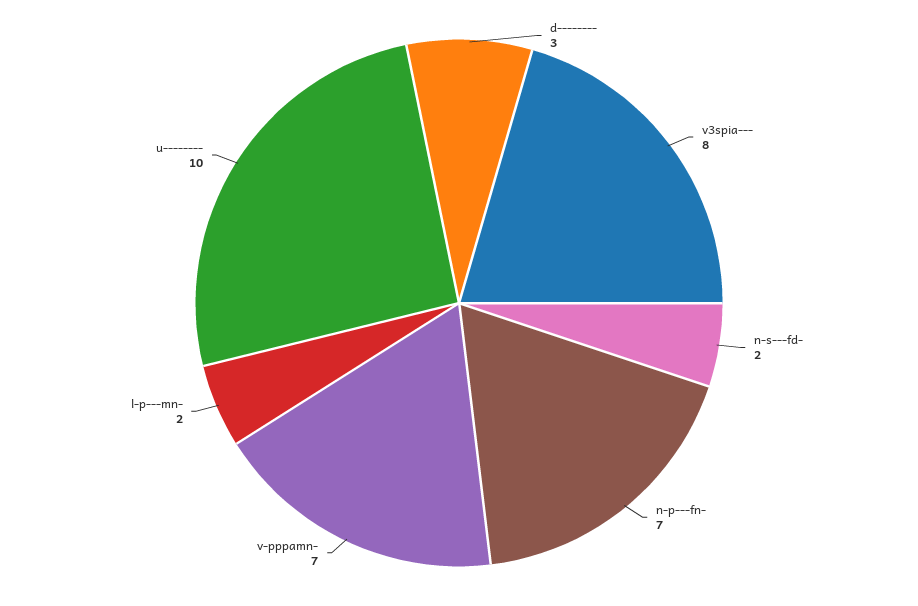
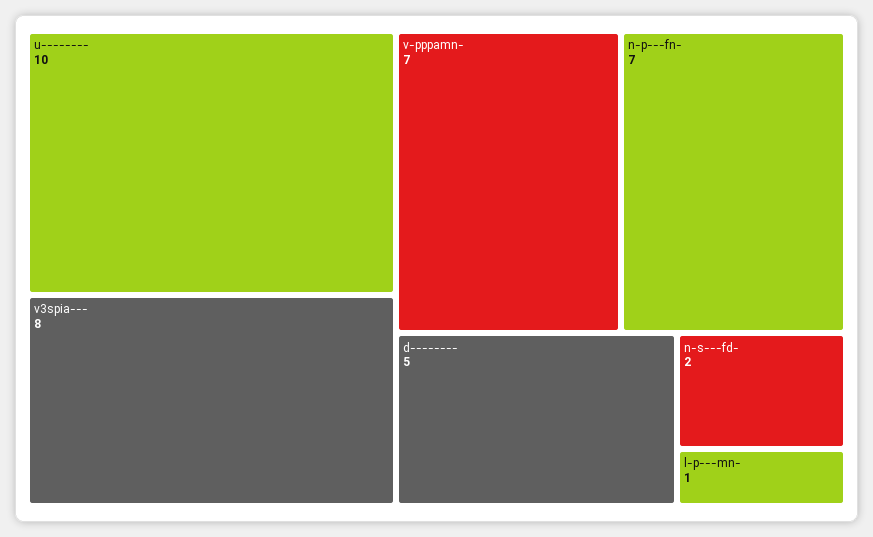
  {
-   "d--------": 3,
+   "d--------": 5,
    "v3spia---": 8,
    "n-s---fd-": 2,
    "n-p---fn-": 7,
    "v-pppamn-": 7,
-   "l-p---mn-": 2,
+   "l-p---mn-": 1,
    "u--------": 10
  }

